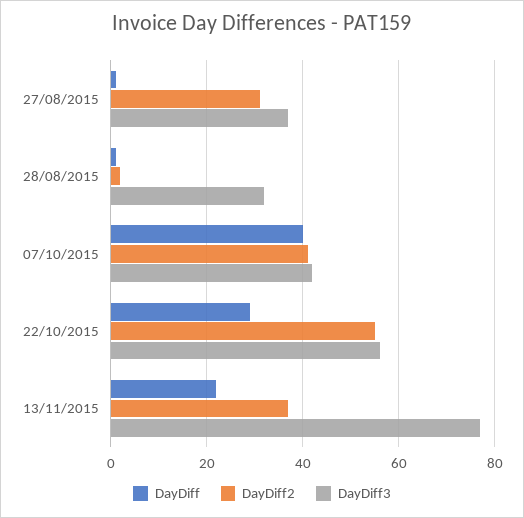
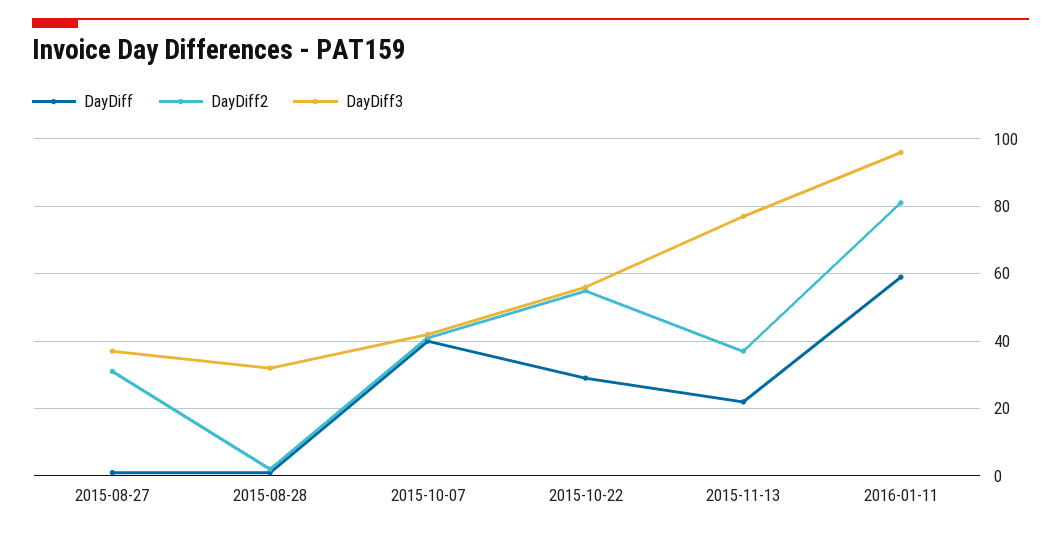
  {
    "DayDiff": {
      "27/08/2015": 0,
      "28/08/2015": 0,
      "07/10/2015": 40,
      "22/10/2015": 30,
-     "13/11/2015": 20
+     "13/11/2015": 20,
+     "2016-01-11": 60
    },
    "DayDiff2": {
      "27/08/2015": 30,
      "28/08/2015": 0,
      "07/10/2015": 40,
      "22/10/2015": 55,
-     "13/11/2015": 35
+     "13/11/2015": 35,
+     "2016-01-11": 80
    },
    "DayDiff3": {
      "27/08/2015": 35,
      "28/08/2015": 30,
      "07/10/2015": 40,
      "22/10/2015": 55,
-     "13/11/2015": 75
+     "13/11/2015": 75,
+     "2016-01-11": 95
    }
  }

